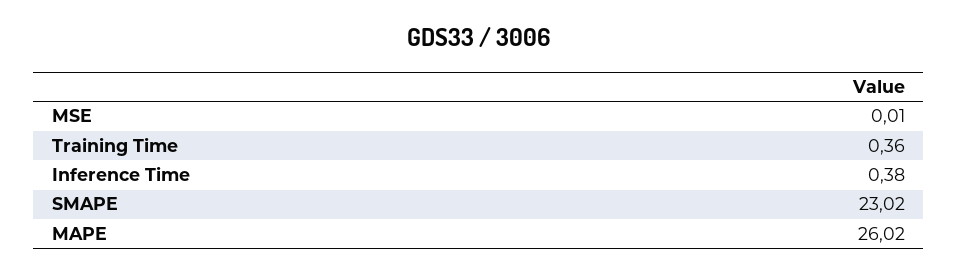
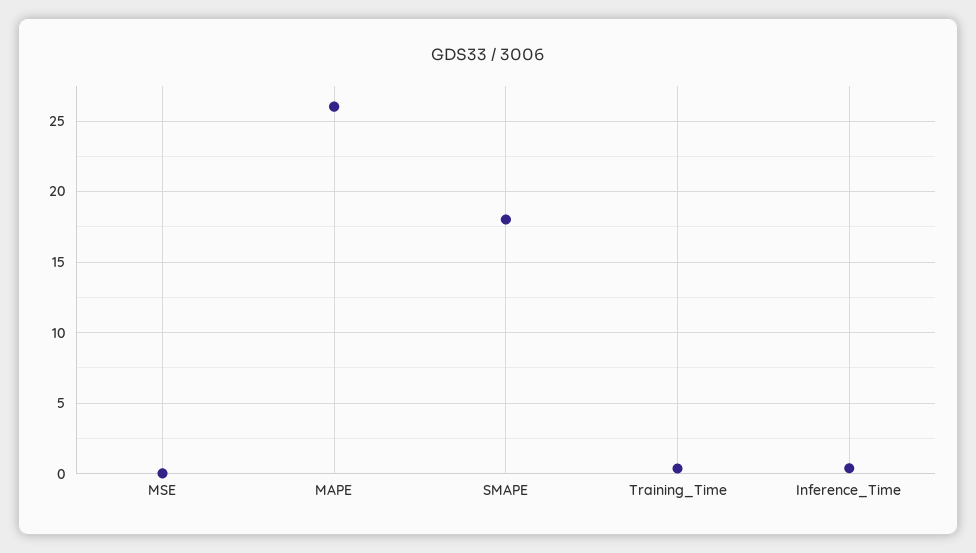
  {
    "MSE": 0.01,
    "Training Time": 0.36,
    "Inference Time": 0.38,
-   "SMAPE": 23.02,
+   "SMAPE": 18,
    "MAPE": 26.02
  }

